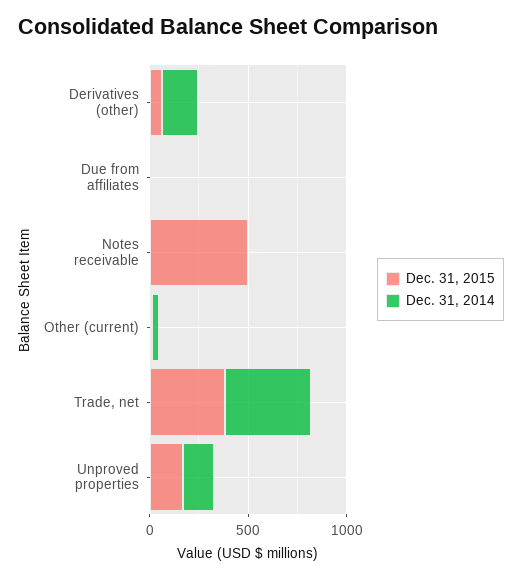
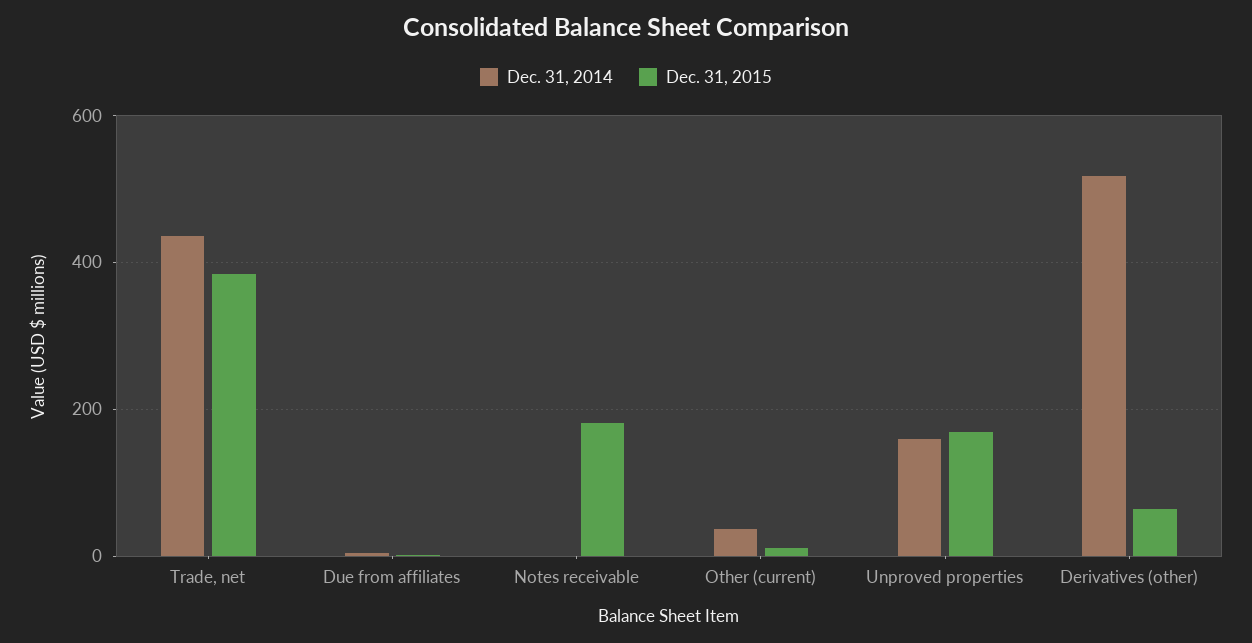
  {
    "Dec. 31, 2015": {
      "Derivatives (other)": 60,
      "Due from affiliates": 0,
-     "Notes receivable": 500,
+     "Notes receivable": 180,
      "Other (current)": 20,
      "Trade, net": 380,
      "Unproved properties": 160
    },
    "Dec. 31, 2014": {
-     "Derivatives (other)": 200,
+     "Derivatives (other)": 520,
      "Due from affiliates": 0,
      "Notes receivable": 0,
      "Other (current)": 40,
      "Trade, net": 440,
      "Unproved properties": 160
    }
  }

